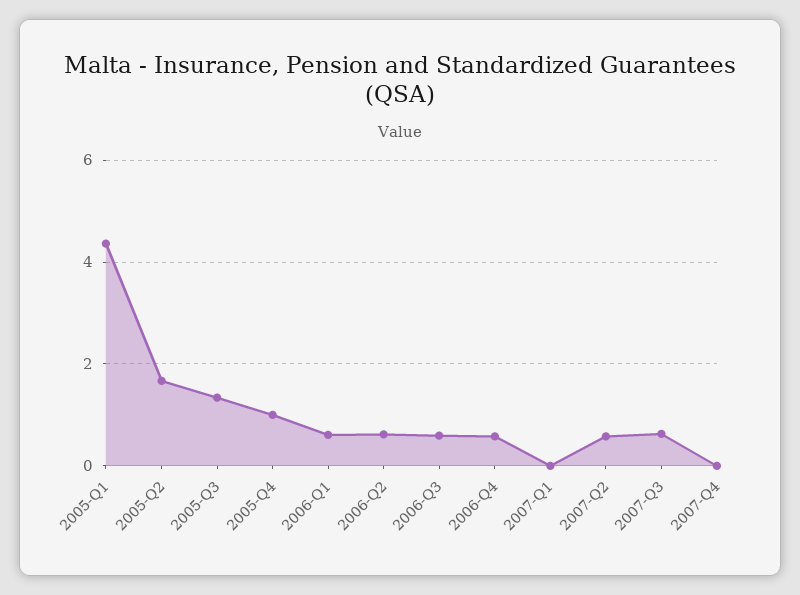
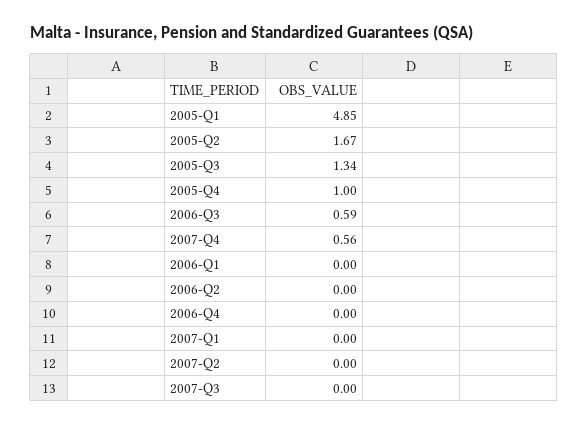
  {
-   "2005-Q1": 4.4,
+   "2005-Q1": 4.85,
    "2005-Q2": 1.67,
    "2005-Q3": 1.34,
    "2005-Q4": 1,
-   "2006-Q1": 0.6,
+   "2006-Q1": 0,
-   "2006-Q2": 0.6,
+   "2006-Q2": 0,
    "2006-Q3": 0.59,
-   "2006-Q4": 0.6,
+   "2006-Q4": 0,
    "2007-Q1": 0,
-   "2007-Q2": 0.6,
+   "2007-Q2": 0,
-   "2007-Q3": 0.6,
+   "2007-Q3": 0,
-   "2007-Q4": 0
+   "2007-Q4": 0.56
  }

